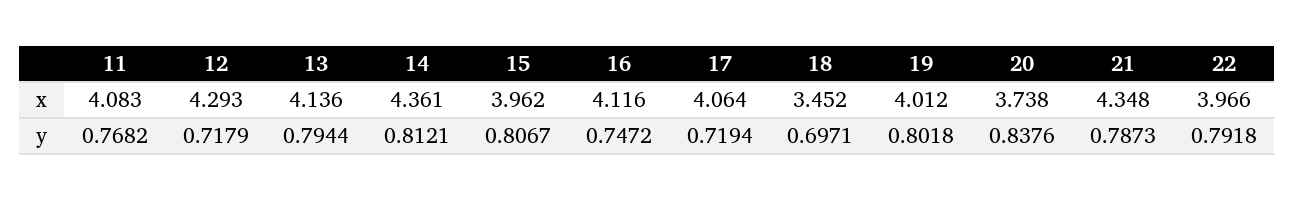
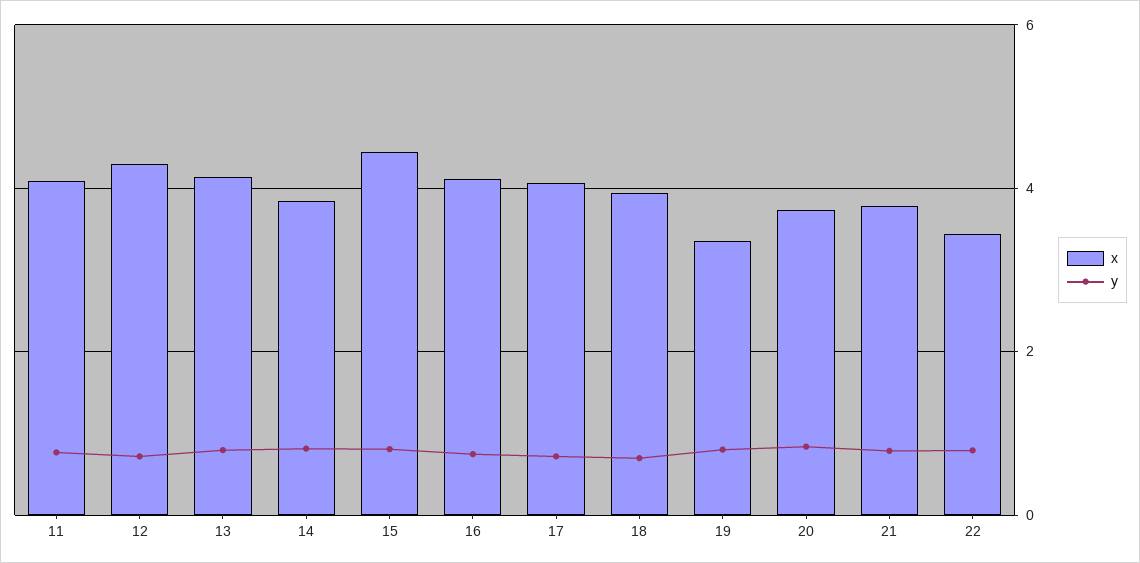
  {
    "x": {
      "11": 4.083,
      "12": 4.293,
      "13": 4.136,
-     "14": 4.361,
+     "14": 3.8,
-     "15": 3.962,
+     "15": 4.4,
      "16": 4.116,
      "17": 4.064,
-     "18": 3.452,
+     "18": 4,
-     "19": 4.012,
+     "19": 3.4,
      "20": 3.738,
-     "21": 4.348,
+     "21": 3.8,
-     "22": 3.966
+     "22": 3.4
    },
    "y": {
      "11": 0.7682,
      "12": 0.7179,
      "13": 0.7944,
      "14": 0.8121,
      "15": 0.8067,
      "16": 0.7472,
      "17": 0.7194,
      "18": 0.6971,
      "19": 0.8018,
      "20": 0.8376,
      "21": 0.7873,
      "22": 0.7918
    }
  }

